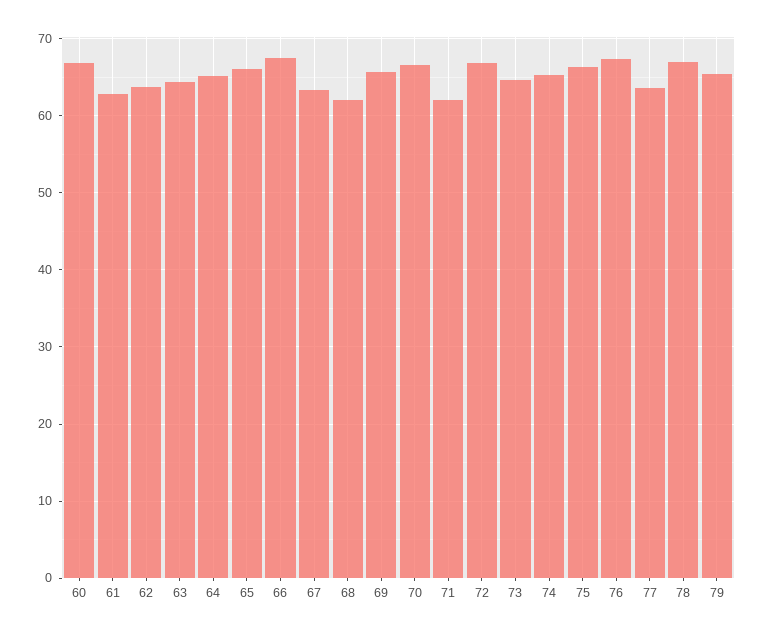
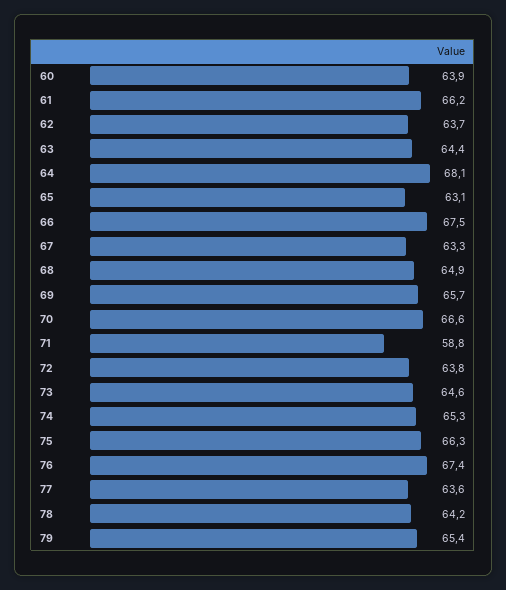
  {
-   "60": 67,
+   "60": 63.9,
-   "61": 63,
+   "61": 66.2,
    "62": 63.7,
    "63": 64.4,
-   "64": 65,
+   "64": 68.1,
-   "65": 66,
+   "65": 63.1,
    "66": 67.5,
    "67": 63.3,
-   "68": 62,
+   "68": 64.9,
    "69": 65.7,
    "70": 66.6,
-   "71": 62,
+   "71": 58.8,
-   "72": 67,
+   "72": 63.8,
    "73": 64.6,
    "74": 65.3,
    "75": 66.3,
    "76": 67.4,
    "77": 63.6,
-   "78": 67,
+   "78": 64.2,
    "79": 65.4
  }

